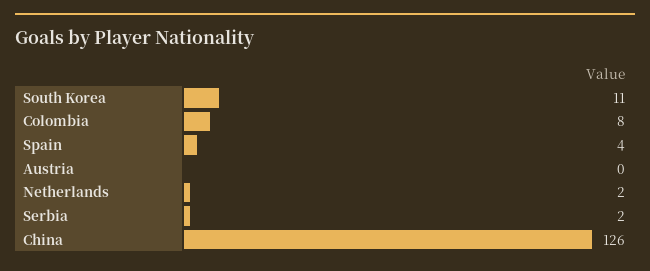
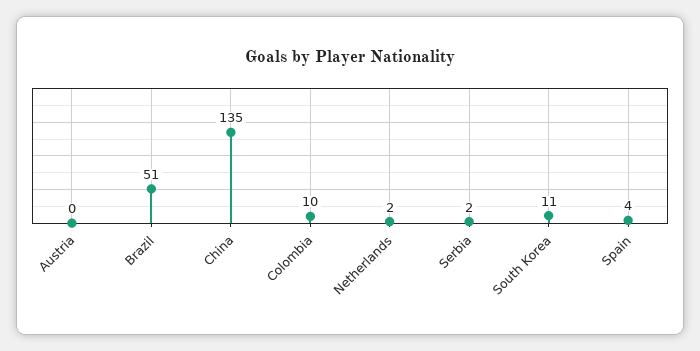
  {
    "South Korea": 11,
-   "Colombia": 8,
+   "Colombia": 10,
    "Spain": 4,
    "Austria": 0,
    "Netherlands": 2,
    "Serbia": 2,
-   "China": 126
+   "China": 135,
+   "Brazil": 51
  }

